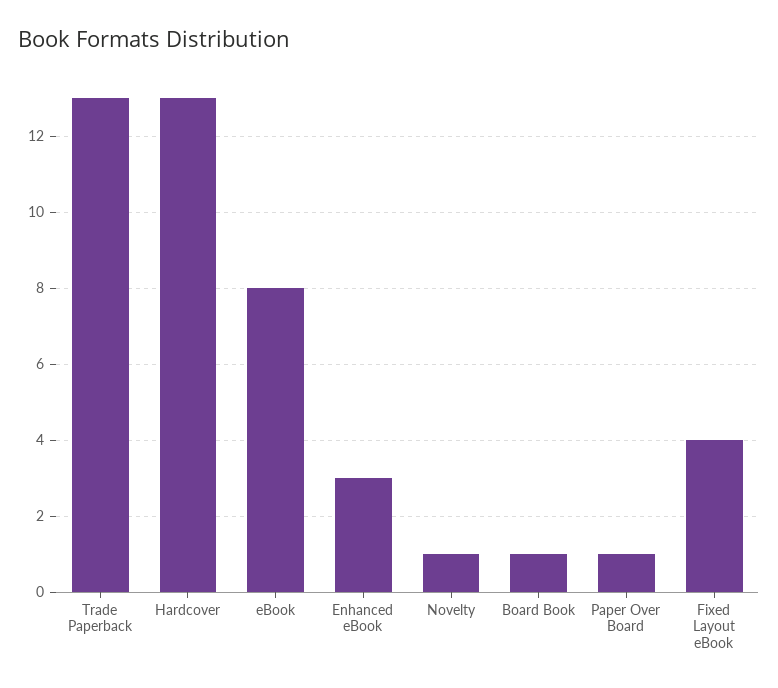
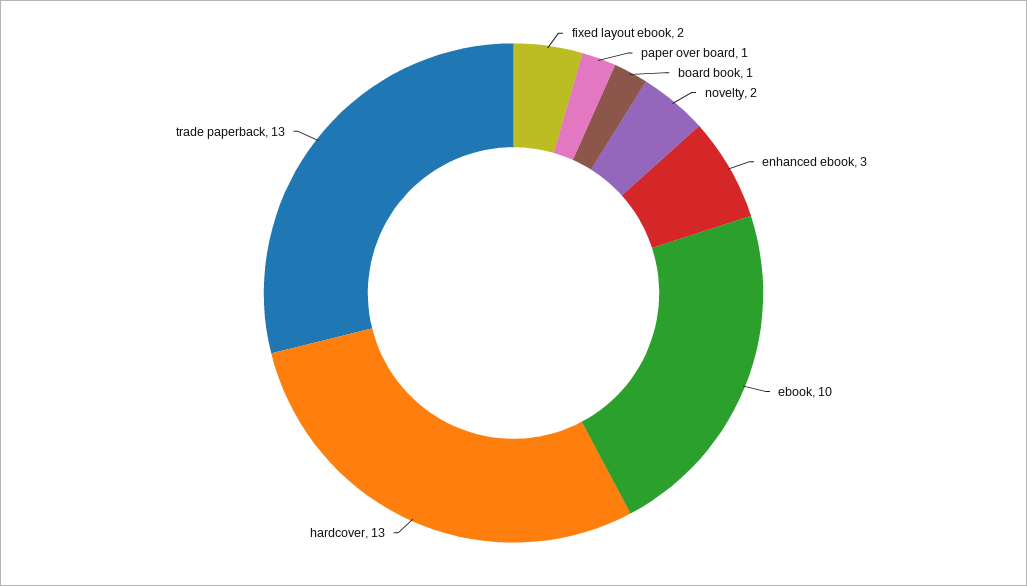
  {
    "Trade Paperback": 13,
    "Hardcover": 13,
-   "eBook": 8,
+   "eBook": 10,
    "Enhanced eBook": 3,
-   "Novelty": 1,
+   "Novelty": 2,
    "Board Book": 1,
    "Paper Over Board": 1,
-   "Fixed Layout eBook": 4
+   "Fixed Layout eBook": 2
  }

